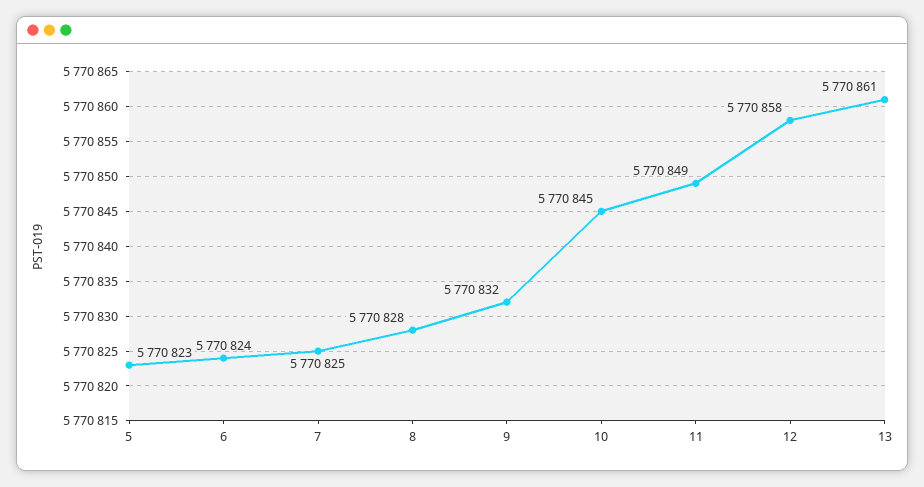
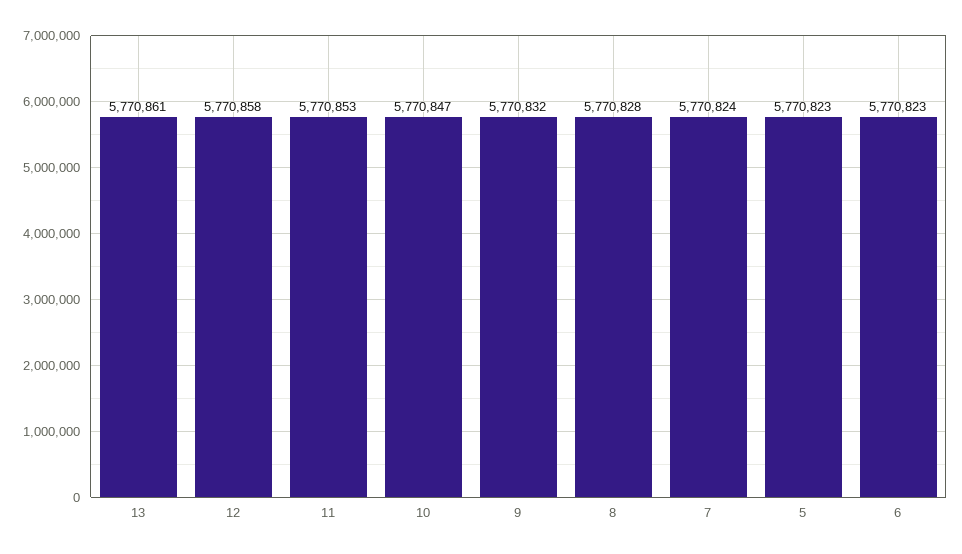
  {
    "5": 5770823,
-   "6": 5770824,
+   "6": 5770823,
-   "7": 5770825,
+   "7": 5770824,
    "8": 5770828,
    "9": 5770832,
-   "10": 5770845,
+   "10": 5770847,
-   "11": 5770849,
+   "11": 5770853,
    "12": 5770858,
    "13": 5770861
  }

